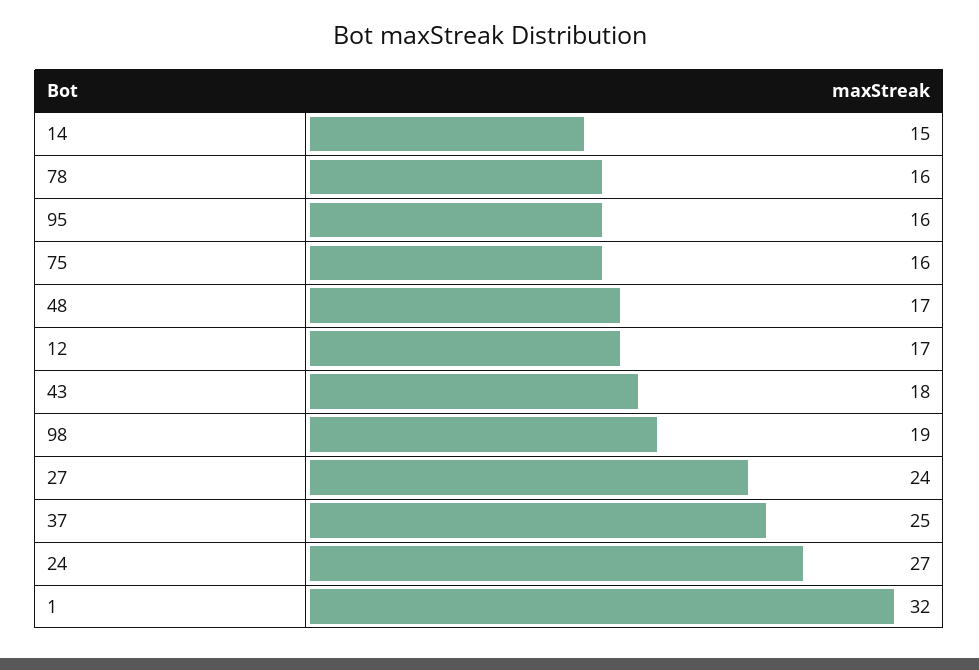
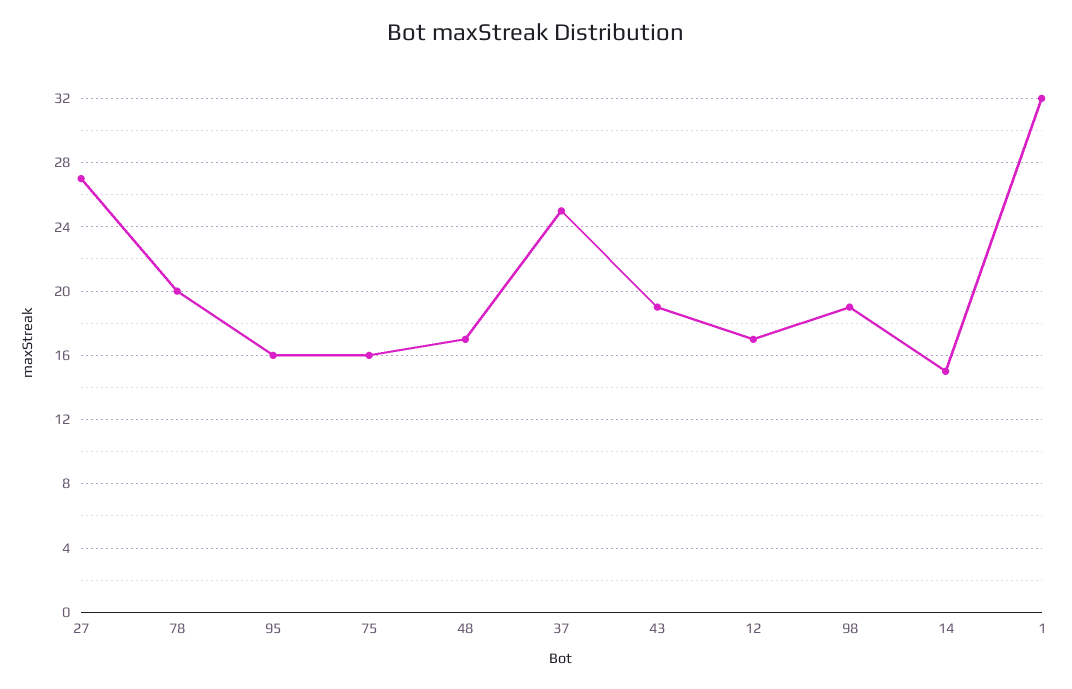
  {
    "14": 15,
-   "78": 16,
+   "78": 20,
    "95": 16,
    "75": 16,
    "48": 17,
    "12": 17,
-   "43": 18,
+   "43": 19,
    "98": 19,
-   "27": 24,
+   "27": 27,
    "37": 25,
-   "24": 27,
    "1": 32
  }

